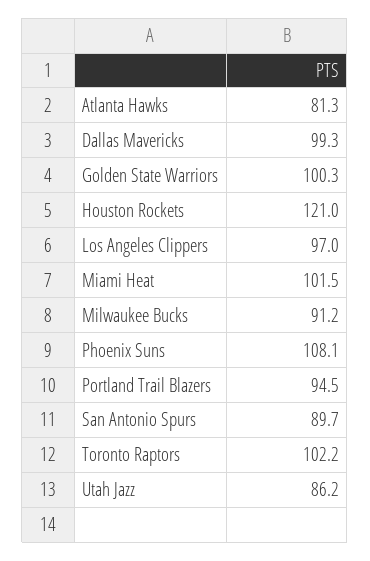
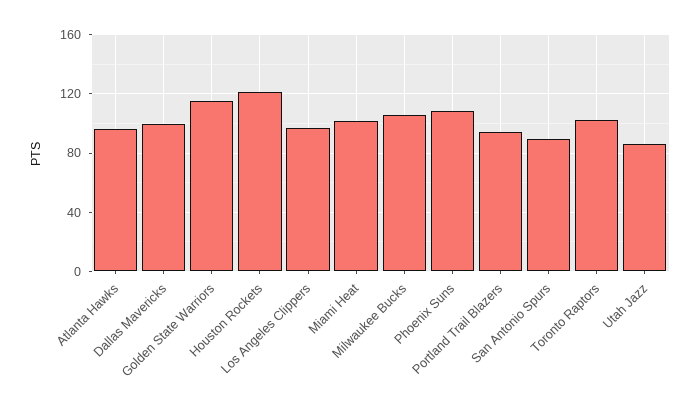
  {
-   "Atlanta Hawks": 81.3,
+   "Atlanta Hawks": 95,
    "Dallas Mavericks": 99.3,
-   "Golden State Warriors": 100.3,
+   "Golden State Warriors": 115,
    "Houston Rockets": 121,
    "Los Angeles Clippers": 97,
    "Miami Heat": 101.5,
-   "Milwaukee Bucks": 91.2,
+   "Milwaukee Bucks": 105,
    "Phoenix Suns": 108.1,
    "Portland Trail Blazers": 94.5,
    "San Antonio Spurs": 89.7,
    "Toronto Raptors": 102.2,
    "Utah Jazz": 86.2
  }

